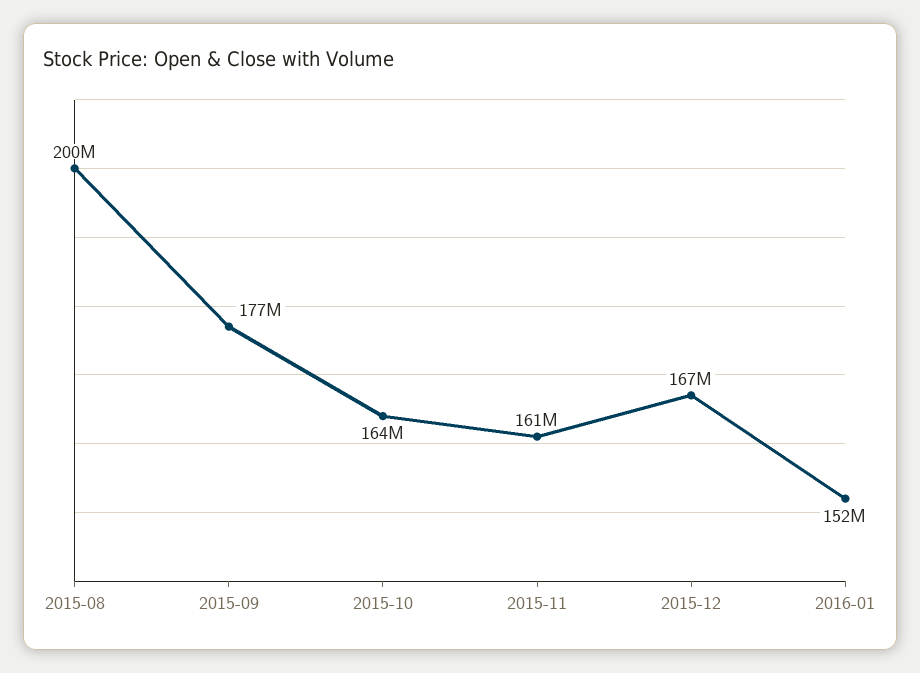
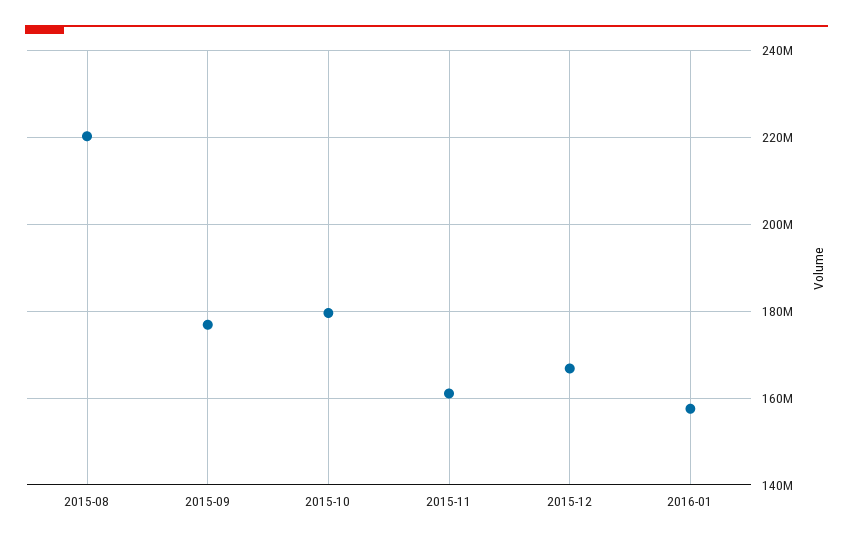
  {
-   "2015-08": 200000000,
+   "2015-08": 220000000,
    "2015-09": 177000000,
-   "2015-10": 164000000,
+   "2015-10": 180000000,
    "2015-11": 161000000,
    "2015-12": 167000000,
-   "2016-01": 152000000
+   "2016-01": 158000000
  }

